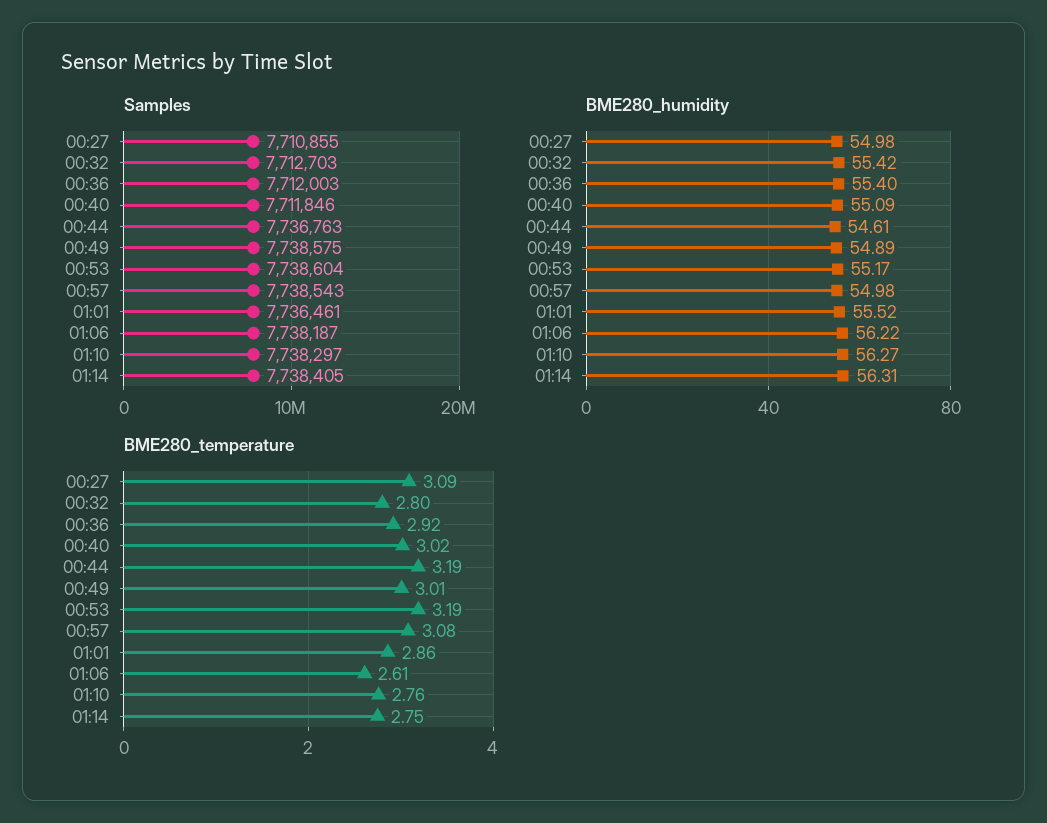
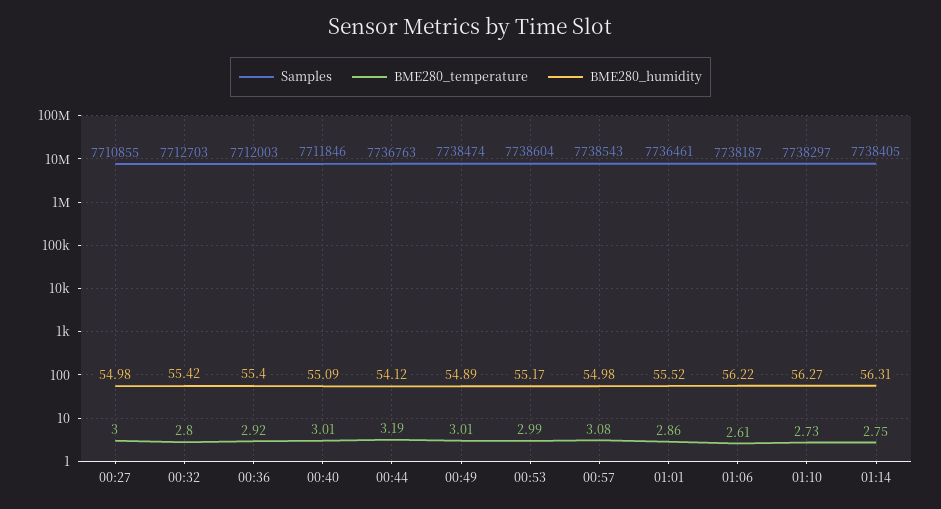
  {
    "Samples": {
      "00:27": 7710855,
      "00:32": 7712703,
      "00:36": 7712003,
      "00:40": 7711846,
      "00:44": 7736763,
-     "00:49": 7738575,
+     "00:49": 7738474,
      "00:53": 7738604,
      "00:57": 7738543,
      "01:01": 7736461,
      "01:06": 7738187,
      "01:10": 7738297,
      "01:14": 7738405
    },
    "BME280_humidity": {
      "00:27": 54.98,
      "00:32": 55.42,
      "00:36": 55.4,
      "00:40": 55.09,
-     "00:44": 54.61,
+     "00:44": 54.12,
      "00:49": 54.89,
      "00:53": 55.17,
      "00:57": 54.98,
      "01:01": 55.52,
      "01:06": 56.22,
      "01:10": 56.27,
      "01:14": 56.31
    },
    "BME280_temperature": {
-     "00:27": 3.09,
+     "00:27": 3,
      "00:32": 2.8,
      "00:36": 2.92,
-     "00:40": 3.02,
+     "00:40": 3.01,
      "00:44": 3.19,
      "00:49": 3.01,
-     "00:53": 3.19,
+     "00:53": 2.99,
      "00:57": 3.08,
      "01:01": 2.86,
      "01:06": 2.61,
-     "01:10": 2.76,
+     "01:10": 2.73,
      "01:14": 2.75
    }
  }

